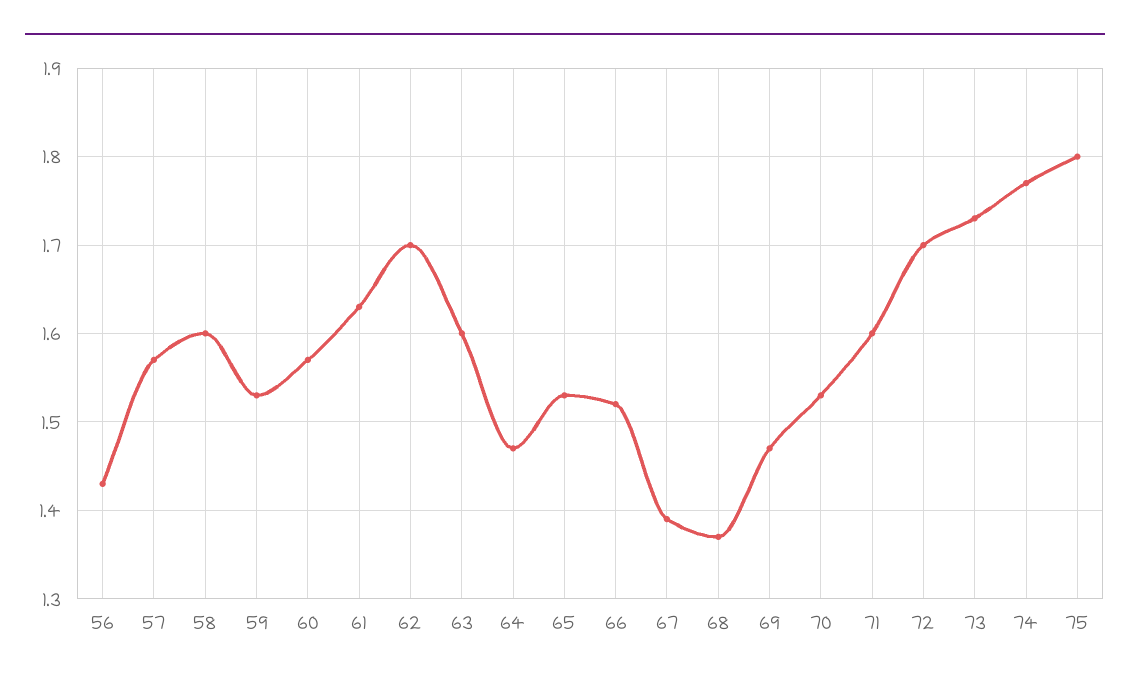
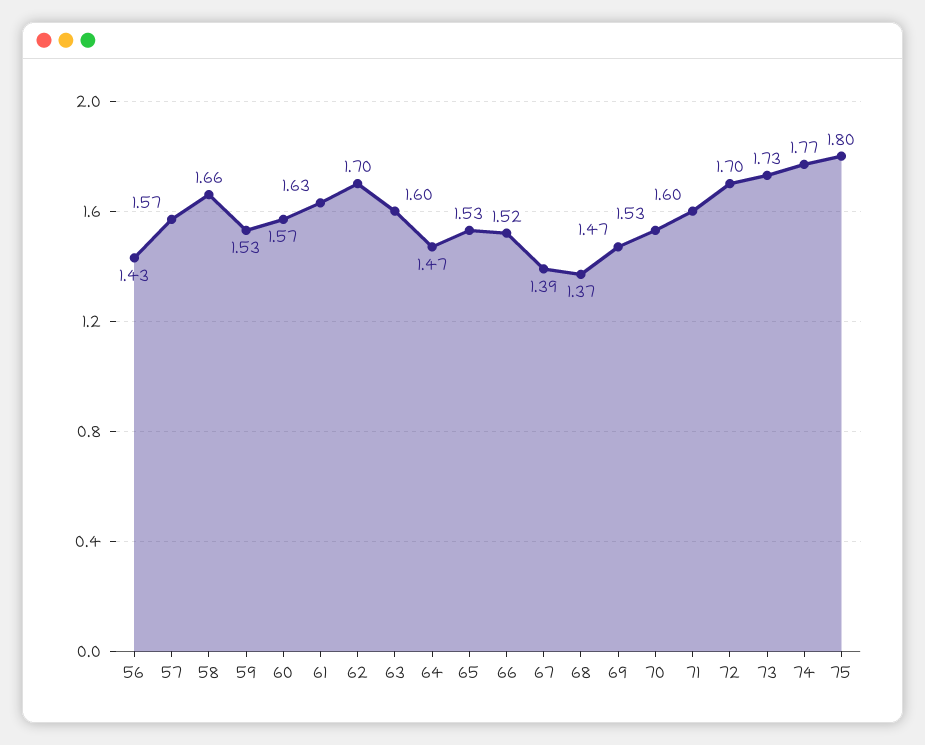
  {
    "56": 1.43,
    "57": 1.57,
-   "58": 1.6,
+   "58": 1.66,
    "59": 1.53,
    "60": 1.57,
    "61": 1.63,
    "62": 1.7,
    "63": 1.6,
    "64": 1.47,
    "65": 1.53,
    "66": 1.52,
    "67": 1.39,
    "68": 1.37,
    "69": 1.47,
    "70": 1.53,
    "71": 1.6,
    "72": 1.7,
    "73": 1.73,
    "74": 1.77,
    "75": 1.8
  }

